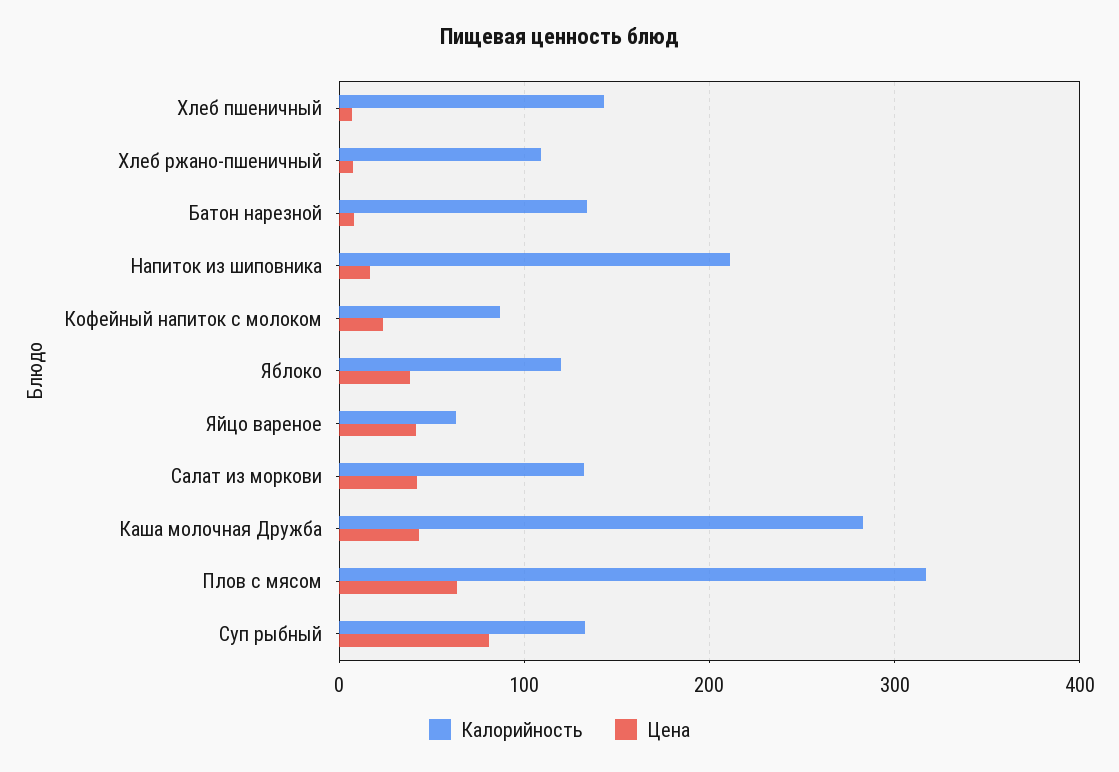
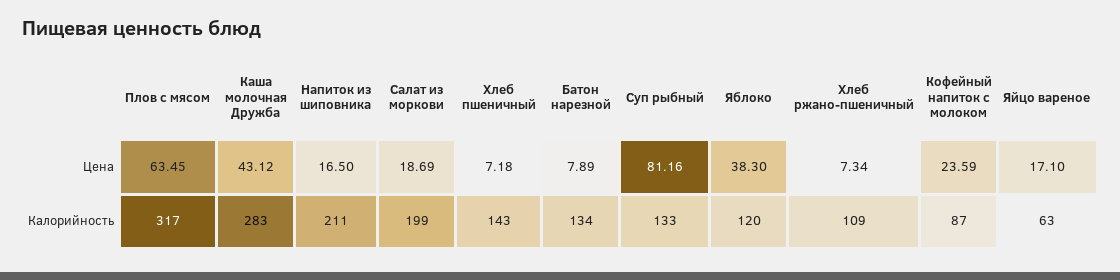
  {
    "Калорийность": {
      "Хлеб пшеничный": 143,
      "Хлеб ржано-пшеничный": 109,
      "Батон нарезной": 134,
      "Напиток из шиповника": 211,
      "Кофейный напиток с молоком": 87,
      "Яблоко": 120,
      "Яйцо вареное": 63,
-     "Салат из моркови": 130,
+     "Салат из моркови": 199,
      "Каша молочная Дружба": 283,
      "Плов с мясом": 317,
      "Суп рыбный": 133
    },
    "Цена": {
      "Хлеб пшеничный": 7.18,
      "Хлеб ржано-пшеничный": 7.34,
      "Батон нарезной": 7.89,
      "Напиток из шиповника": 16.5,
      "Кофейный напиток с молоком": 23.59,
      "Яблоко": 38.3,
-     "Яйцо вареное": 40,
+     "Яйцо вареное": 17.1,
-     "Салат из моркови": 40,
+     "Салат из моркови": 18.69,
      "Каша молочная Дружба": 43.12,
      "Плов с мясом": 63.45,
      "Суп рыбный": 81.16
    }
  }

